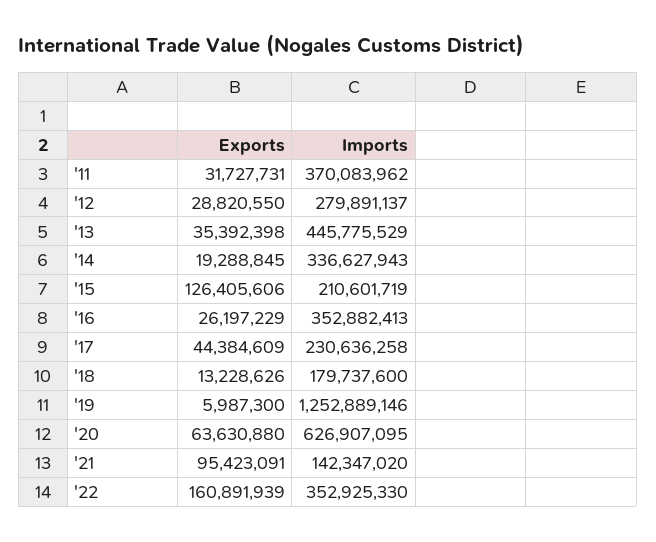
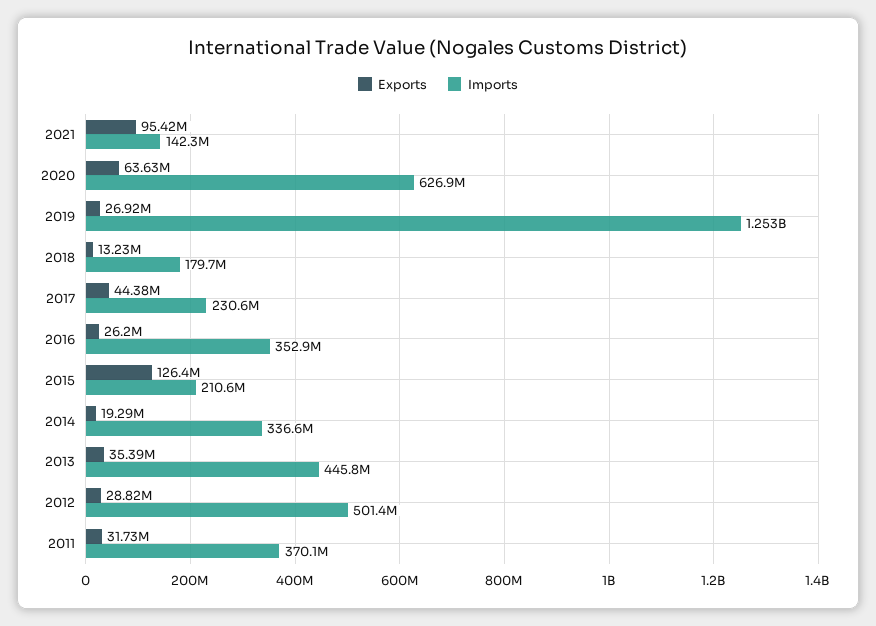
  {
    "Exports": {
      "'11": 31727731,
      "'12": 28820550,
      "'13": 35392398,
      "'14": 19288845,
      "'15": 126405606,
      "'16": 26197229,
      "'17": 44384609,
      "'18": 13228626,
-     "'19": 5987300,
+     "'19": 26920000,
      "'20": 63630880,
-     "'21": 95423091,
+     "'21": 95423091
-     "'22": 160891939
    },
    "Imports": {
      "'11": 370083962,
-     "'12": 279891137,
+     "'12": 501400000,
      "'13": 445775529,
      "'14": 336627943,
      "'15": 210601719,
      "'16": 352882413,
      "'17": 230636258,
      "'18": 179737600,
      "'19": 1252889146,
      "'20": 626907095,
-     "'21": 142347020,
+     "'21": 142347020
-     "'22": 352925330
    }
  }

